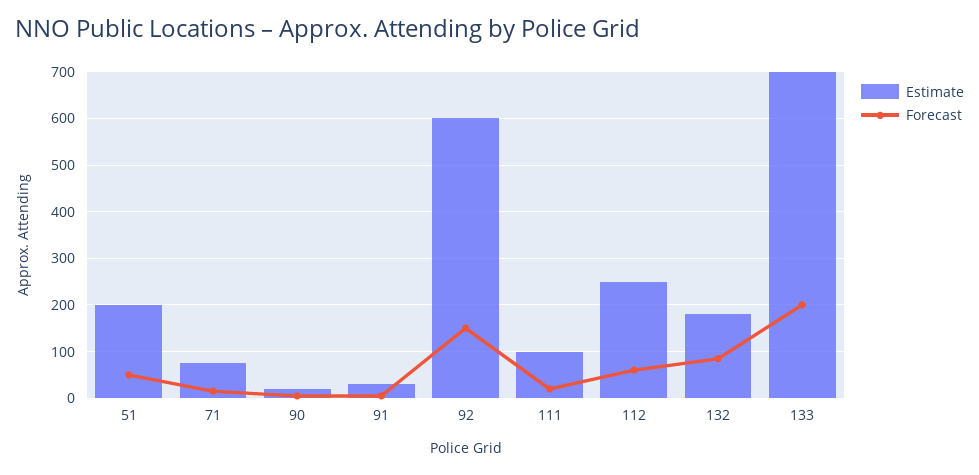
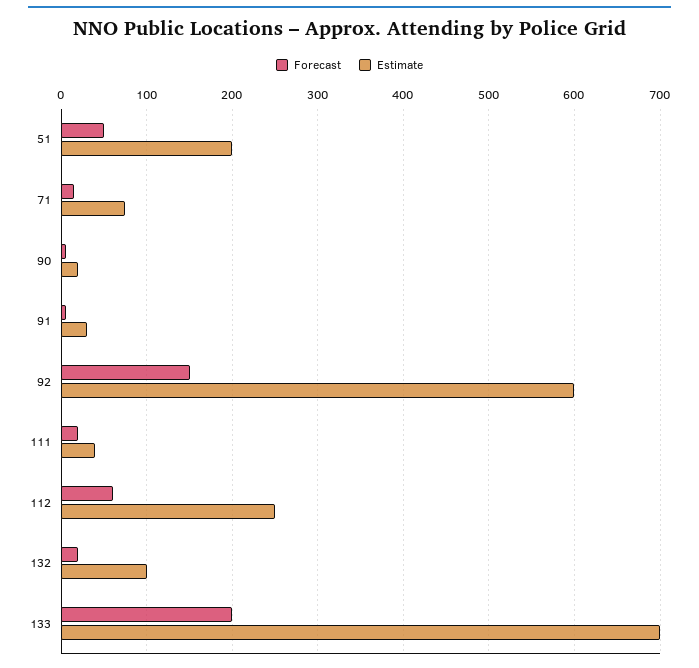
  {
    "Estimate": {
      "51": 200,
      "71": 80,
      "90": 20,
      "91": 30,
      "92": 600,
-     "111": 100,
+     "111": 40,
      "112": 250,
-     "132": 180,
+     "132": 100,
      "133": 700
    },
    "Forecast": {
      "51": 50,
      "71": 20,
      "90": 10,
      "91": 10,
      "92": 150,
      "111": 20,
      "112": 60,
-     "132": 80,
+     "132": 20,
      "133": 200
    }
  }

